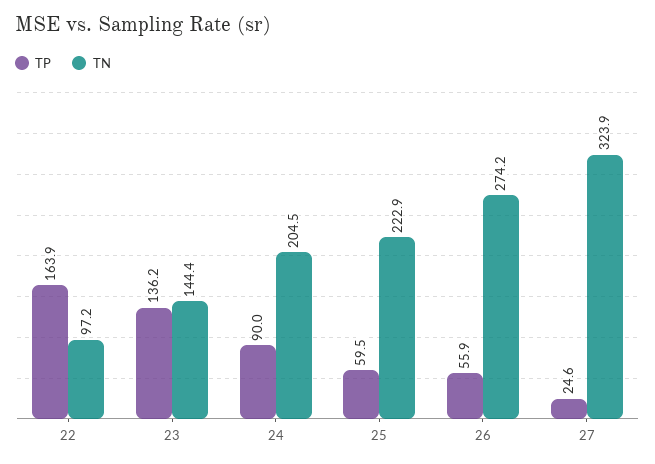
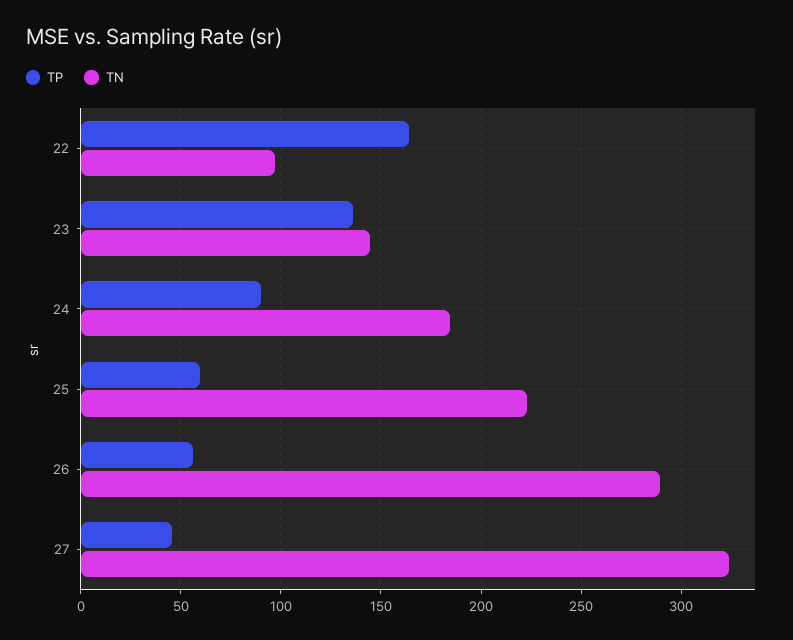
  {
    "TP": {
      "22": 163.9,
      "23": 136.2,
      "24": 90,
      "25": 59.5,
      "26": 55.9,
-     "27": 24.6
+     "27": 45
    },
    "TN": {
      "22": 97.2,
      "23": 144.4,
-     "24": 204.5,
+     "24": 185,
      "25": 222.9,
-     "26": 274.2,
+     "26": 290,
      "27": 323.9
    }
  }

